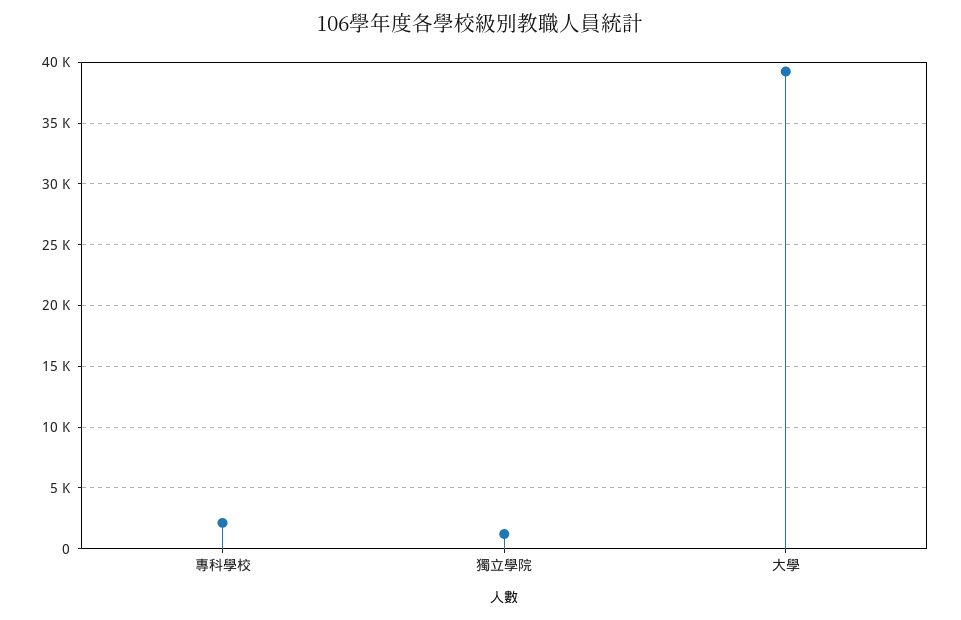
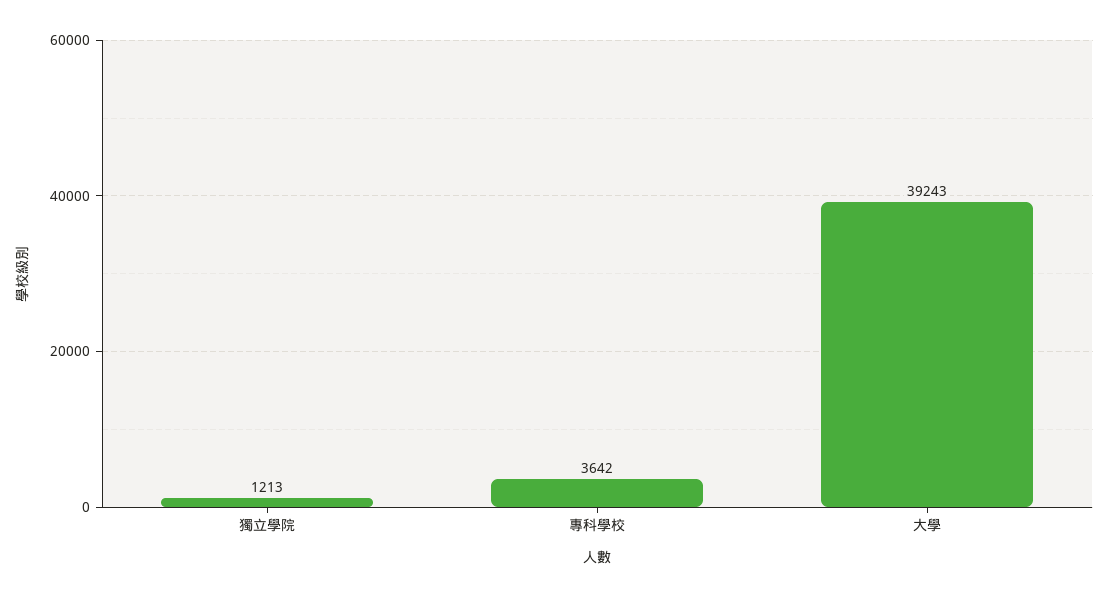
  {
-   "專科學校": 2000,
+   "專科學校": 3642,
    "獨立學院": 1213,
    "大學": 39243
  }

